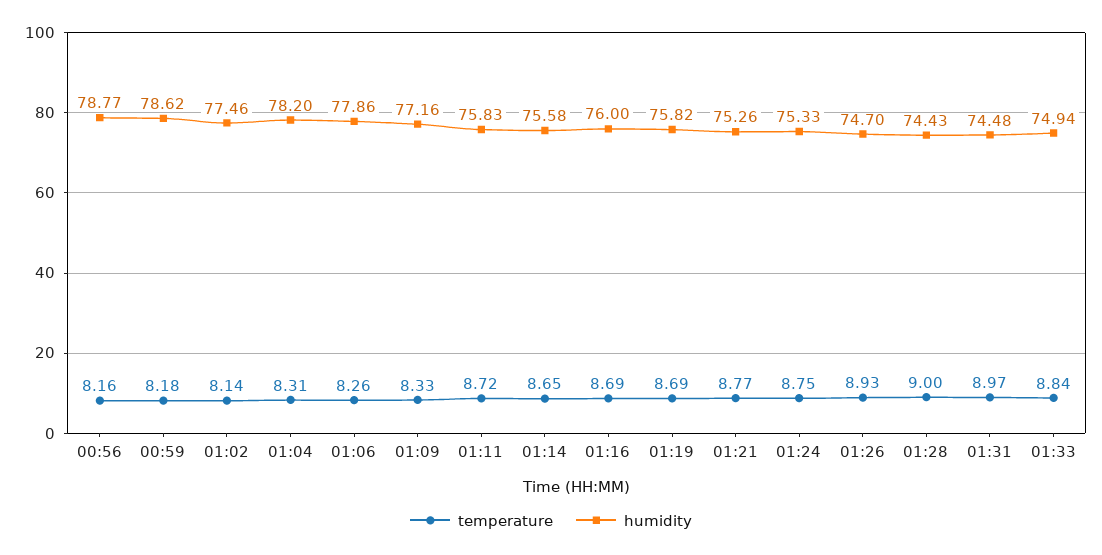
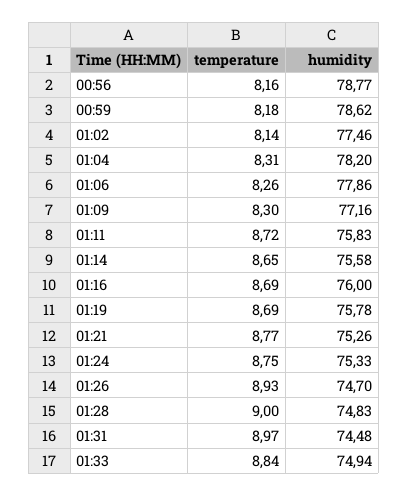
  {
    "temperature": {
      "00:56": 8.16,
      "00:59": 8.18,
      "01:02": 8.14,
      "01:04": 8.31,
      "01:06": 8.26,
-     "01:09": 8.33,
+     "01:09": 8.3,
      "01:11": 8.72,
      "01:14": 8.65,
      "01:16": 8.69,
      "01:19": 8.69,
      "01:21": 8.77,
      "01:24": 8.75,
      "01:26": 8.93,
      "01:28": 9,
      "01:31": 8.97,
      "01:33": 8.84
    },
    "humidity": {
      "00:56": 78.77,
      "00:59": 78.62,
      "01:02": 77.46,
      "01:04": 78.2,
      "01:06": 77.86,
      "01:09": 77.16,
      "01:11": 75.83,
      "01:14": 75.58,
      "01:16": 76,
-     "01:19": 75.82,
+     "01:19": 75.78,
      "01:21": 75.26,
      "01:24": 75.33,
      "01:26": 74.7,
-     "01:28": 74.43,
+     "01:28": 74.83,
      "01:31": 74.48,
      "01:33": 74.94
    }
  }

